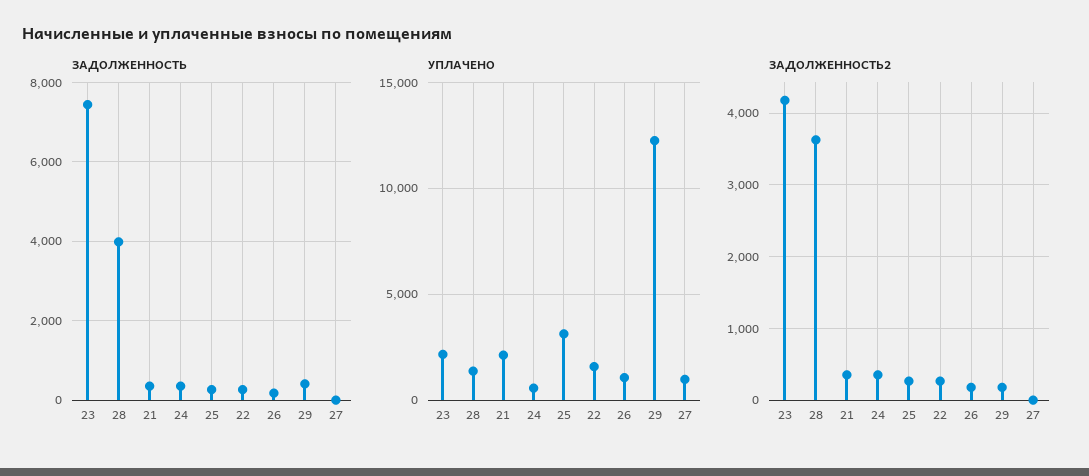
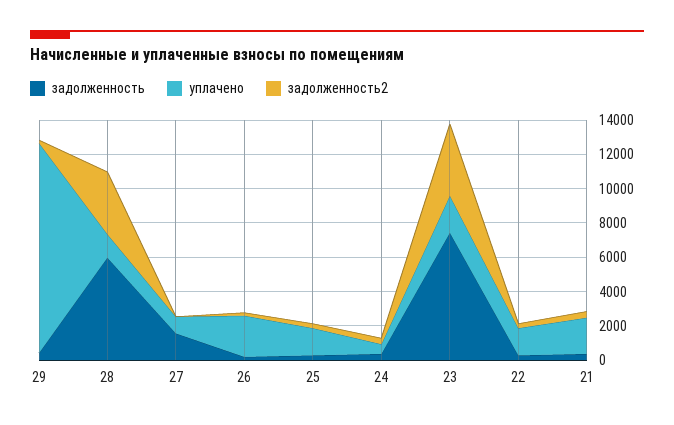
  {
    "ЗАДОЛЖЕННОСТЬ": {
      "23": 7400,
-     "28": 4000,
+     "28": 6000,
      "21": 400,
      "24": 400,
      "25": 200,
      "22": 200,
      "26": 200,
      "29": 400,
-     "27": 0
+     "27": 1500
    },
    "УПЛАЧЕНО": {
      "23": 2000,
      "28": 1500,
      "21": 2000,
      "24": 500,
-     "25": 3000,
+     "25": 1500,
      "22": 1500,
-     "26": 1000,
+     "26": 2500,
      "29": 12500,
      "27": 1000
    },
    "ЗАДОЛЖЕННОСТЬ2": {
      "23": 4200,
      "28": 3600,
      "21": 400,
      "24": 400,
      "25": 300,
      "22": 300,
      "26": 200,
      "29": 200,
      "27": 0
    }
  }

